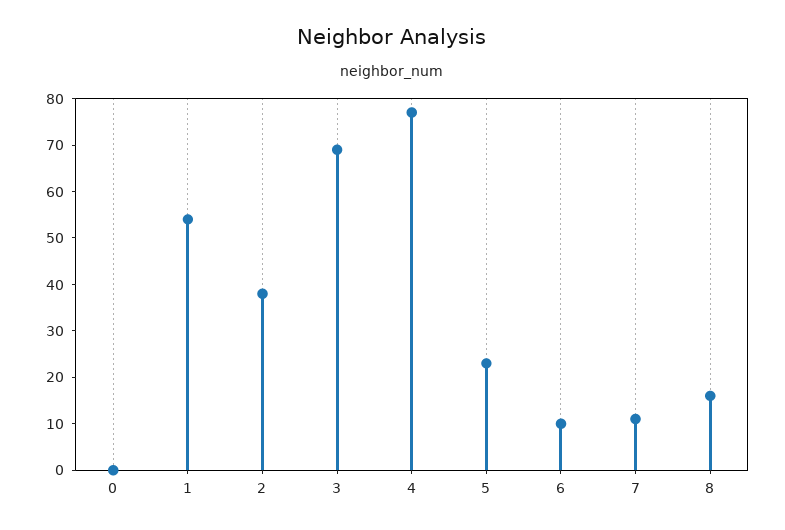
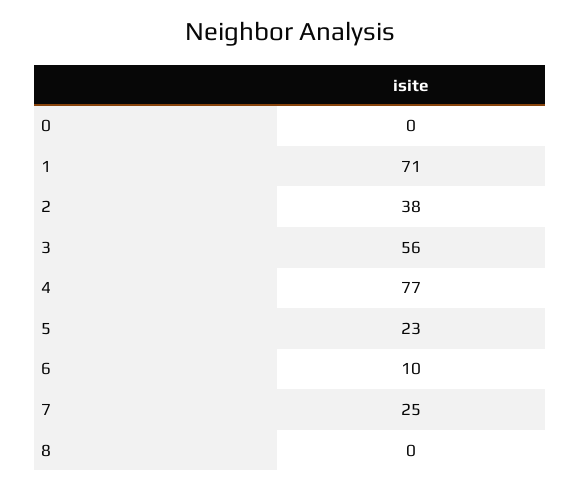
  {
    "0": 0,
-   "1": 55,
+   "1": 71,
    "2": 38,
-   "3": 70,
+   "3": 56,
    "4": 77,
    "5": 23,
    "6": 10,
-   "7": 10,
+   "7": 25,
-   "8": 15
+   "8": 0
  }

